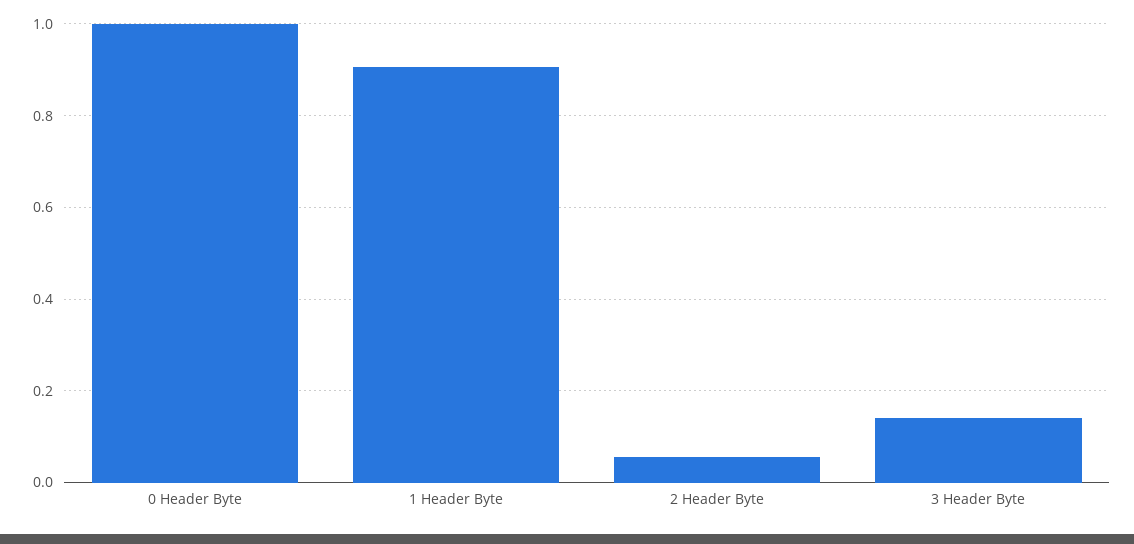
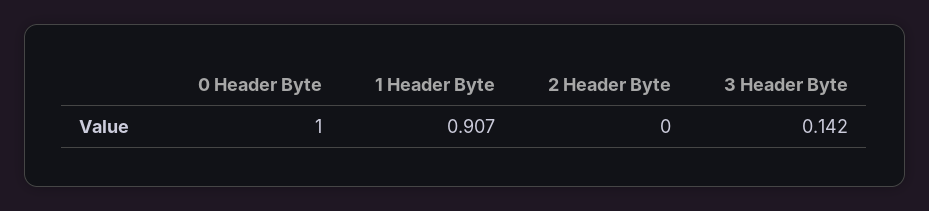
  {
    "0 Header Byte": 1,
    "1 Header Byte": 0.907,
-   "2 Header Byte": 0.06,
+   "2 Header Byte": 0,
    "3 Header Byte": 0.142
  }

